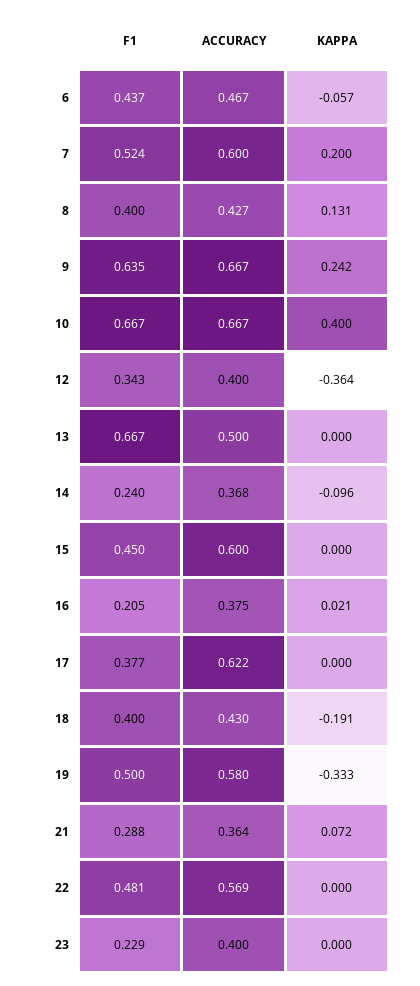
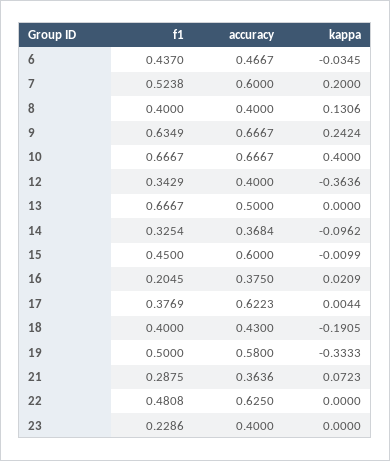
  {
    "F1": {
      "6": 0.437,
      "7": 0.5238,
      "8": 0.4,
      "9": 0.6349,
      "10": 0.6667,
      "12": 0.3429,
      "13": 0.6667,
-     "14": 0.24,
+     "14": 0.3254,
      "15": 0.45,
      "16": 0.2045,
      "17": 0.3769,
      "18": 0.4,
      "19": 0.5,
      "21": 0.2875,
      "22": 0.4808,
      "23": 0.2286
    },
    "ACCURACY": {
      "6": 0.4667,
      "7": 0.6,
-     "8": 0.427,
+     "8": 0.4,
      "9": 0.6667,
      "10": 0.6667,
      "12": 0.4,
      "13": 0.5,
      "14": 0.3684,
      "15": 0.6,
      "16": 0.375,
      "17": 0.6223,
      "18": 0.43,
      "19": 0.58,
      "21": 0.3636,
-     "22": 0.569,
+     "22": 0.625,
      "23": 0.4
    },
    "KAPPA": {
-     "6": -0.057,
+     "6": -0.0345,
      "7": 0.2,
      "8": 0.1306,
      "9": 0.2424,
      "10": 0.4,
      "12": -0.3636,
      "13": 0,
      "14": -0.0962,
-     "15": 0,
+     "15": -0.0099,
      "16": 0.0209,
-     "17": 0,
+     "17": 0.0044,
      "18": -0.1905,
      "19": -0.3333,
      "21": 0.0723,
      "22": 0,
      "23": 0
    }
  }

